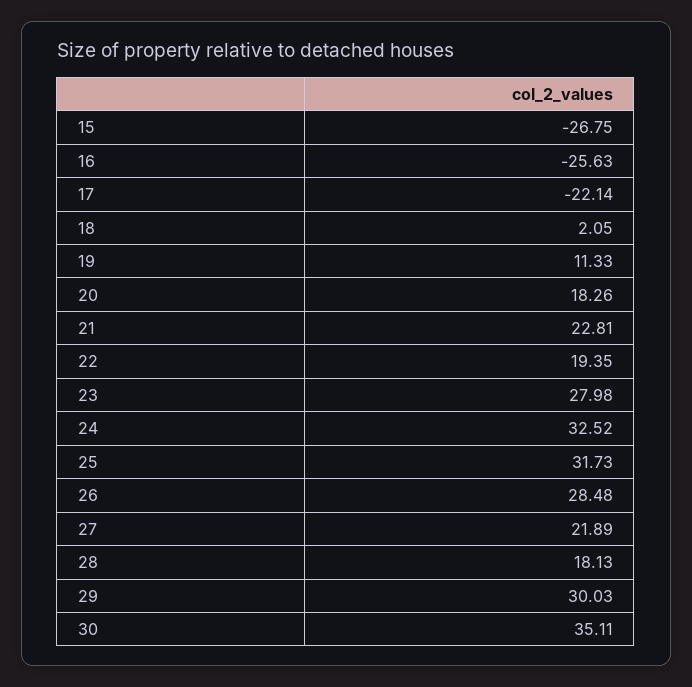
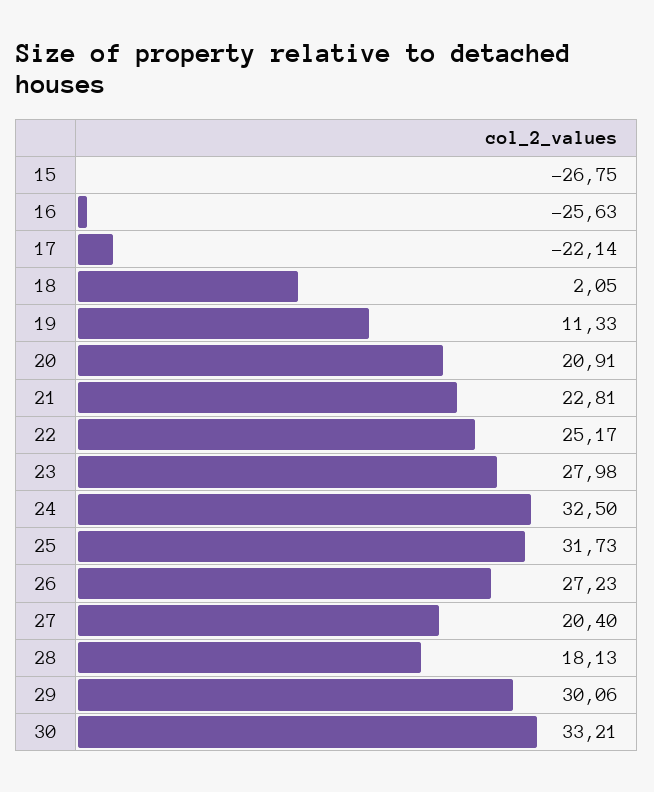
  {
    "15": -26.75,
    "16": -25.63,
    "17": -22.14,
    "18": 2.05,
    "19": 11.33,
-   "20": 18.26,
+   "20": 20.91,
    "21": 22.81,
-   "22": 19.35,
+   "22": 25.17,
    "23": 27.98,
-   "24": 32.52,
+   "24": 32.5,
    "25": 31.73,
-   "26": 28.48,
+   "26": 27.23,
-   "27": 21.89,
+   "27": 20.4,
    "28": 18.13,
-   "29": 30.03,
+   "29": 30.06,
-   "30": 35.11
+   "30": 33.21
  }

